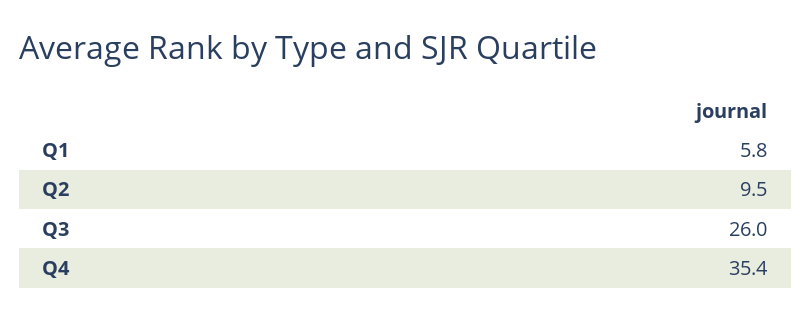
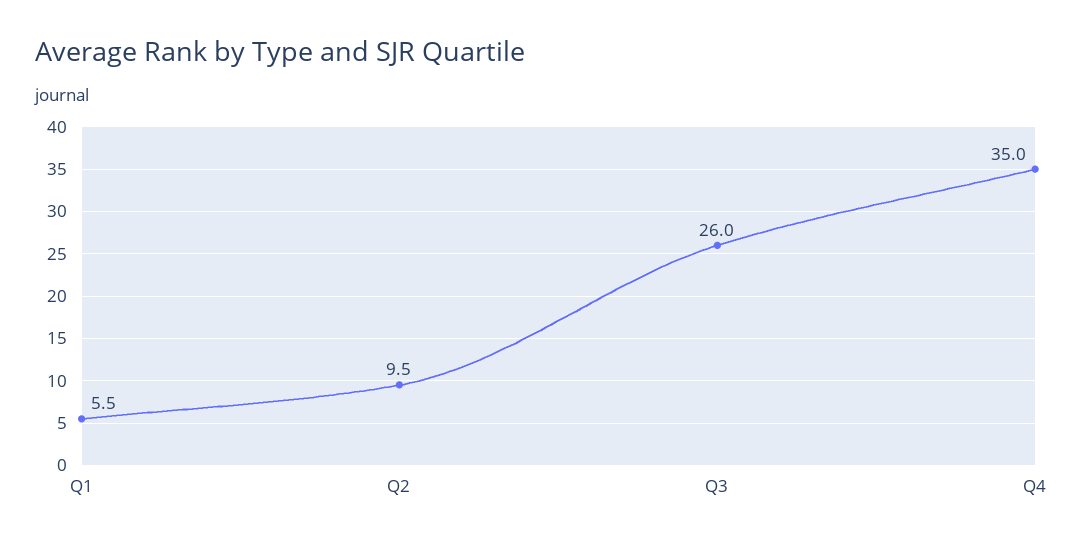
  {
-   "Q1": 5.8,
+   "Q1": 5.5,
    "Q2": 9.5,
    "Q3": 26,
-   "Q4": 35.4
+   "Q4": 35
  }

